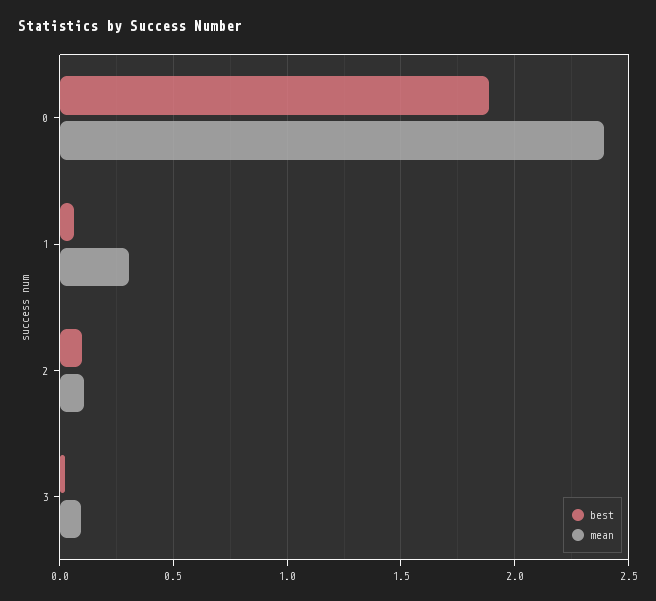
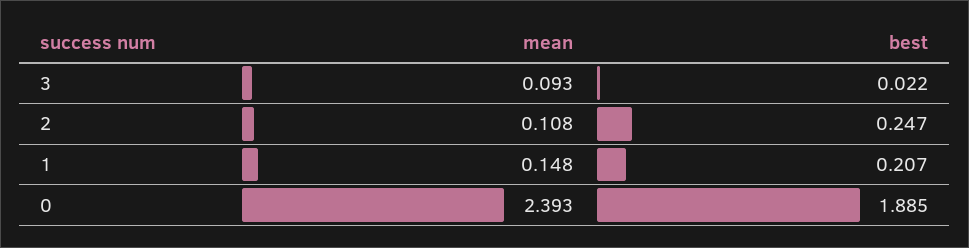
  {
    "best": {
      "0": 1.885,
-     "1": 0.05,
+     "1": 0.207,
-     "2": 0.1,
+     "2": 0.247,
      "3": 0.022
    },
    "mean": {
      "0": 2.393,
-     "1": 0.3,
+     "1": 0.148,
      "2": 0.108,
      "3": 0.093
    }
  }

